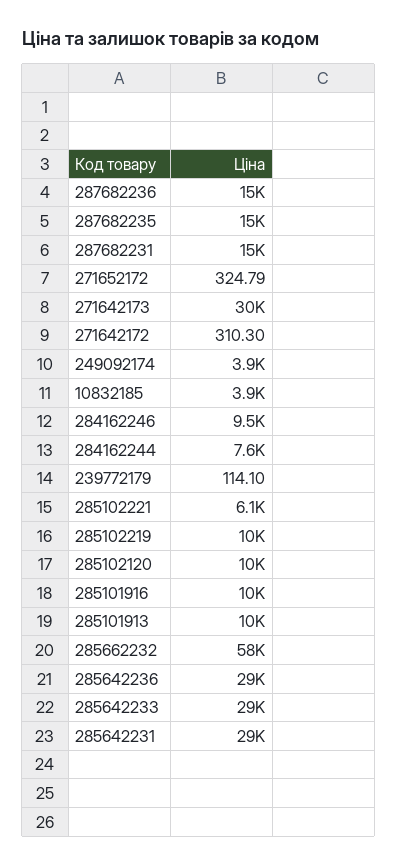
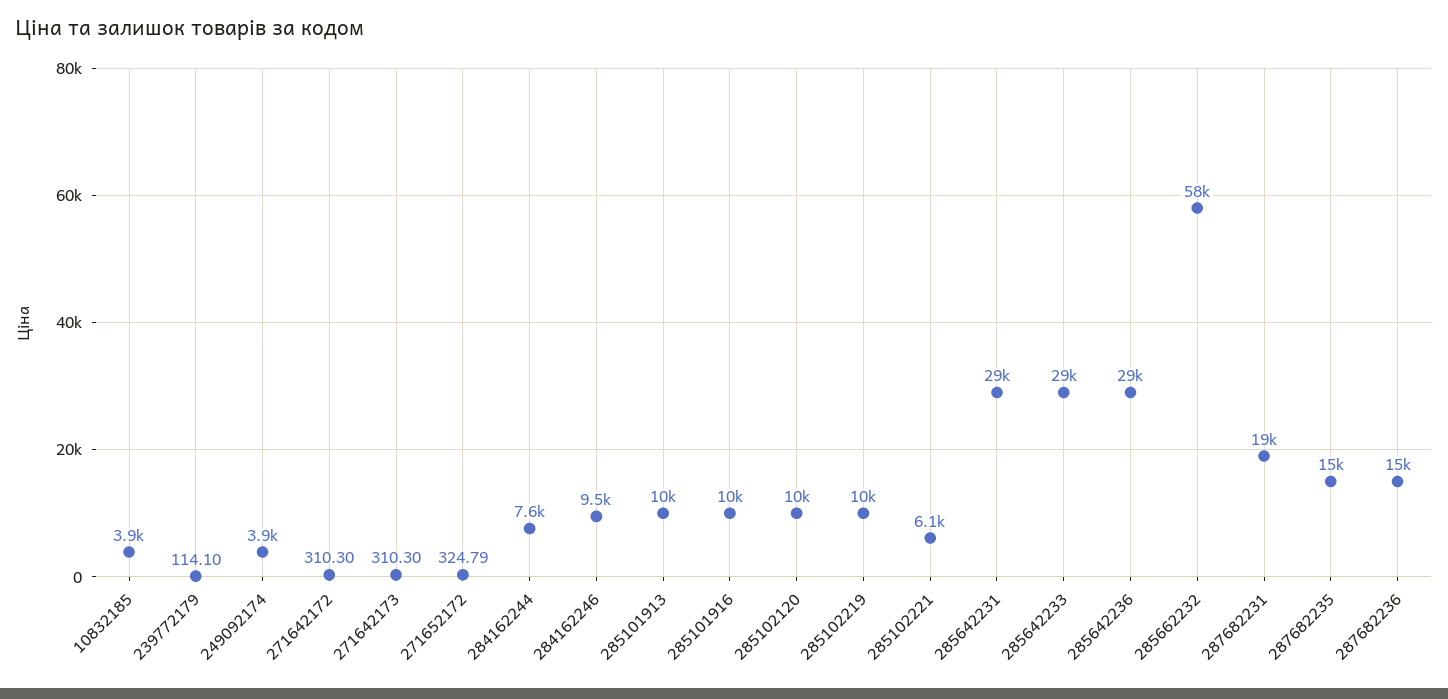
  {
    "287682236": 15000,
    "287682235": 15000,
-   "287682231": 15000,
+   "287682231": 19000,
    "271652172": 324.79,
-   "271642173": 30000,
+   "271642173": 310.3,
    "271642172": 310.3,
    "249092174": 3900,
    "10832185": 3900,
    "284162246": 9500,
    "284162244": 7600,
    "239772179": 114.1,
    "285102221": 6100,
    "285102219": 10000,
    "285102120": 10000,
    "285101916": 10000,
    "285101913": 10000,
    "285662232": 58000,
    "285642236": 29000,
    "285642233": 29000,
    "285642231": 29000
  }

